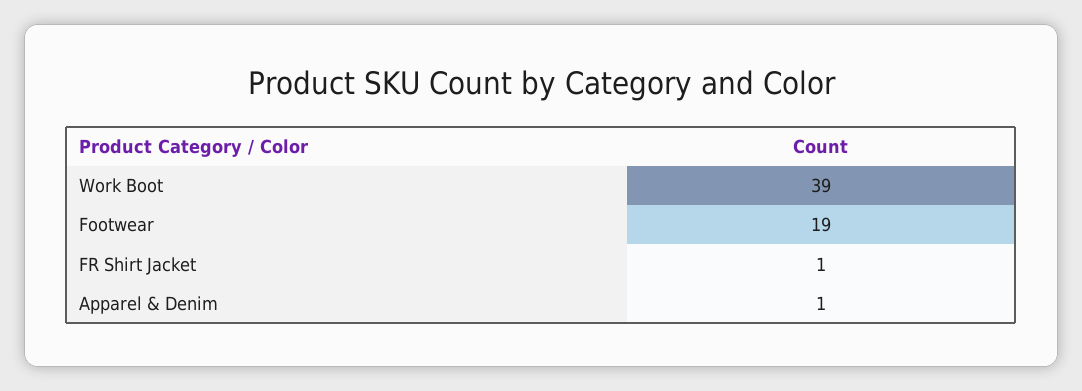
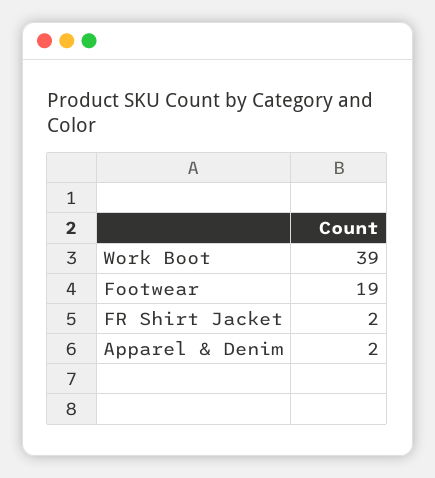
  {
    "Work Boot": 39,
    "Footwear": 19,
-   "FR Shirt Jacket": 1,
+   "FR Shirt Jacket": 2,
-   "Apparel & Denim": 1
+   "Apparel & Denim": 2
  }

